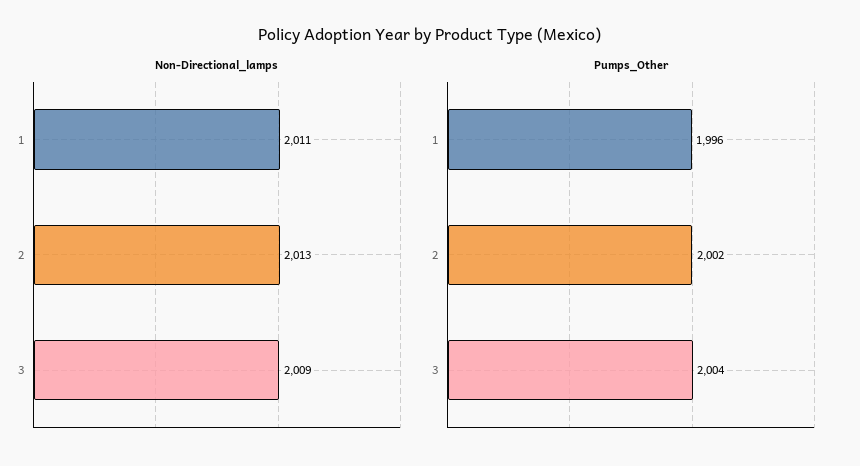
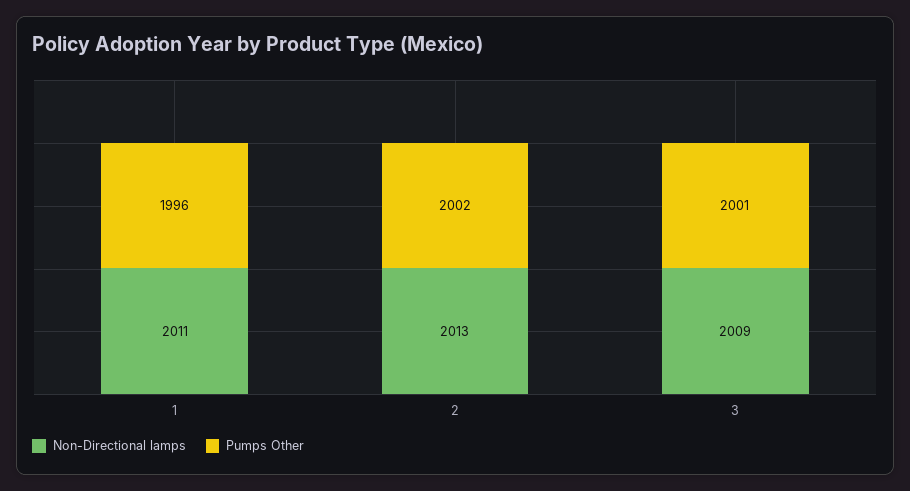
  {
    "Non-Directional_lamps": {
      "1": 2011,
      "2": 2013,
      "3": 2009
    },
    "Pumps_Other": {
      "1": 1996,
      "2": 2002,
-     "3": 2004
+     "3": 2001
    }
  }

